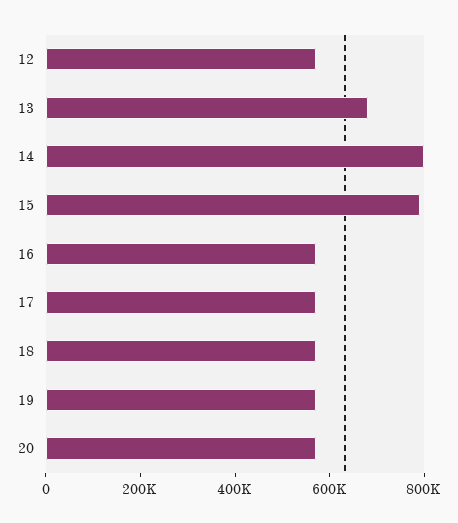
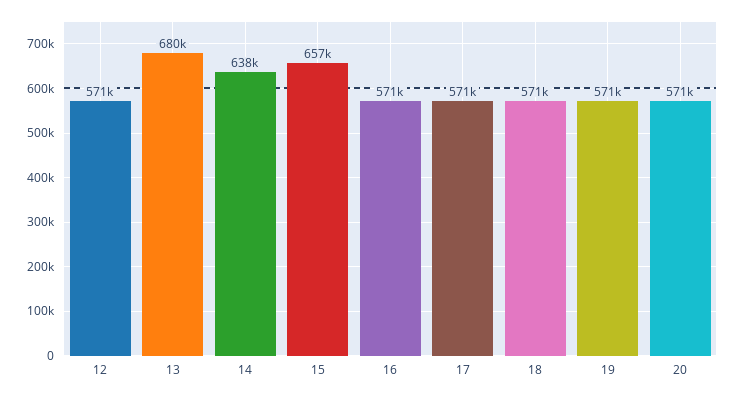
  {
    "12": 571000,
    "13": 680000,
-   "14": 800000,
+   "14": 638000,
-   "15": 800000,
+   "15": 657000,
    "16": 571000,
    "17": 571000,
    "18": 571000,
    "19": 571000,
    "20": 571000
  }

